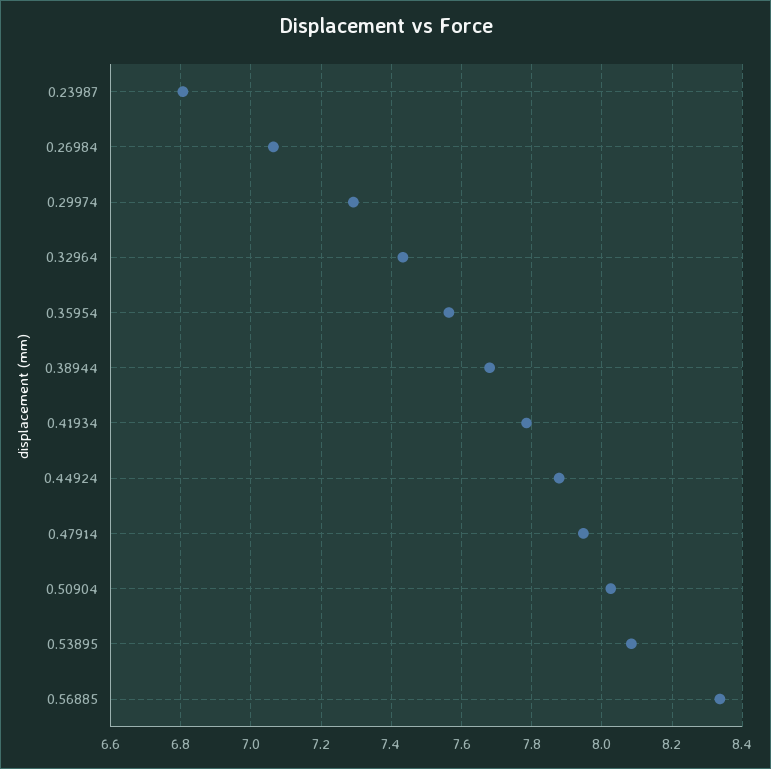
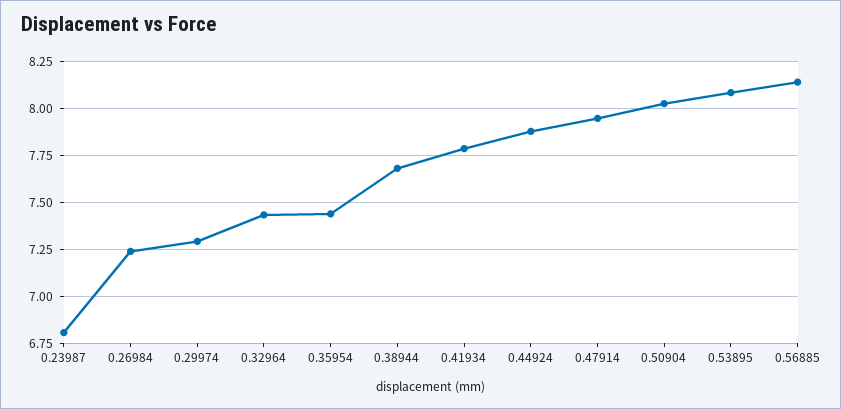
  {
    "0.23987": 6.8,
-   "0.26984": 7.06,
+   "0.26984": 7.25,
    "0.29974": 7.3,
    "0.32964": 7.44,
-   "0.35954": 7.56,
+   "0.35954": 7.45,
    "0.38944": 7.68,
    "0.41934": 7.78,
    "0.44924": 7.88,
    "0.47914": 7.94,
    "0.50904": 8.02,
    "0.53895": 8.08,
-   "0.56885": 8.34
+   "0.56885": 8.15
  }

